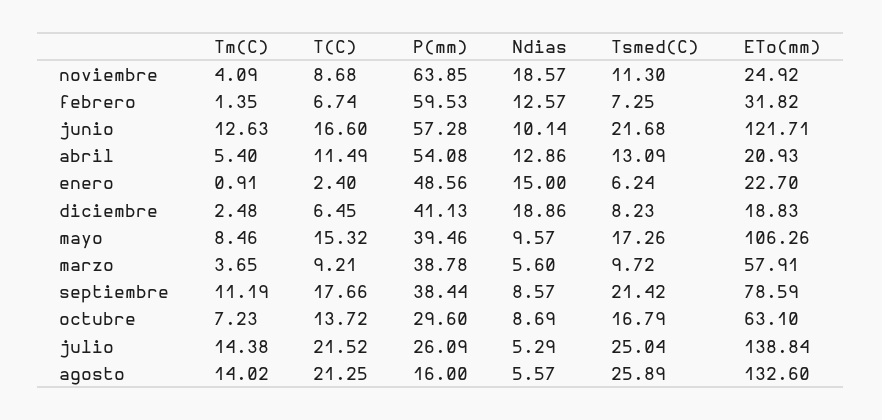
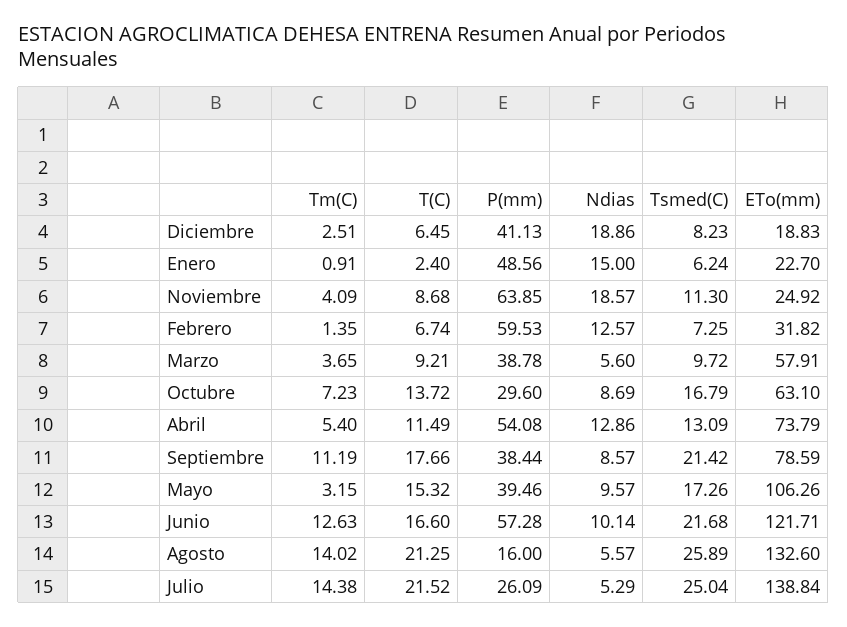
  {
    "Tm(C)": {
      "noviembre": 4.09,
      "febrero": 1.35,
      "junio": 12.63,
      "abril": 5.4,
      "enero": 0.91,
-     "diciembre": 2.48,
+     "diciembre": 2.51,
-     "mayo": 8.46,
+     "mayo": 3.15,
      "marzo": 3.65,
      "septiembre": 11.19,
      "octubre": 7.23,
      "julio": 14.38,
      "agosto": 14.02
    },
    "T(C)": {
      "noviembre": 8.68,
      "febrero": 6.74,
      "junio": 16.6,
      "abril": 11.49,
      "enero": 2.4,
      "diciembre": 6.45,
      "mayo": 15.32,
      "marzo": 9.21,
      "septiembre": 17.66,
      "octubre": 13.72,
      "julio": 21.52,
      "agosto": 21.25
    },
    "P(mm)": {
      "noviembre": 63.85,
      "febrero": 59.53,
      "junio": 57.28,
      "abril": 54.08,
      "enero": 48.56,
      "diciembre": 41.13,
      "mayo": 39.46,
      "marzo": 38.78,
      "septiembre": 38.44,
      "octubre": 29.6,
      "julio": 26.09,
      "agosto": 16
    },
    "Ndias": {
      "noviembre": 18.57,
      "febrero": 12.57,
      "junio": 10.14,
      "abril": 12.86,
      "enero": 15,
      "diciembre": 18.86,
      "mayo": 9.57,
      "marzo": 5.6,
      "septiembre": 8.57,
      "octubre": 8.69,
      "julio": 5.29,
      "agosto": 5.57
    },
    "Tsmed(C)": {
      "noviembre": 11.3,
      "febrero": 7.25,
      "junio": 21.68,
      "abril": 13.09,
      "enero": 6.24,
      "diciembre": 8.23,
      "mayo": 17.26,
      "marzo": 9.72,
      "septiembre": 21.42,
      "octubre": 16.79,
      "julio": 25.04,
      "agosto": 25.89
    },
    "ETo(mm)": {
      "noviembre": 24.92,
      "febrero": 31.82,
      "junio": 121.71,
-     "abril": 20.93,
+     "abril": 73.79,
      "enero": 22.7,
      "diciembre": 18.83,
      "mayo": 106.26,
      "marzo": 57.91,
      "septiembre": 78.59,
      "octubre": 63.1,
      "julio": 138.84,
      "agosto": 132.6
    }
  }

